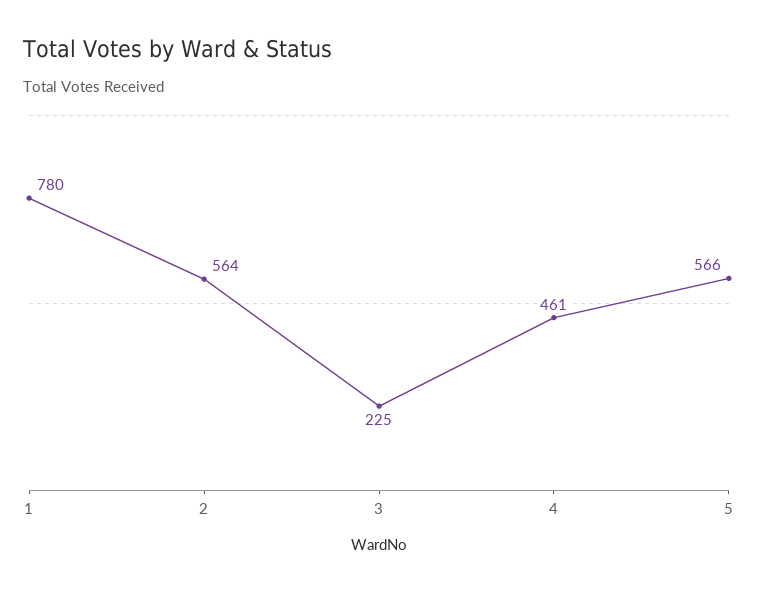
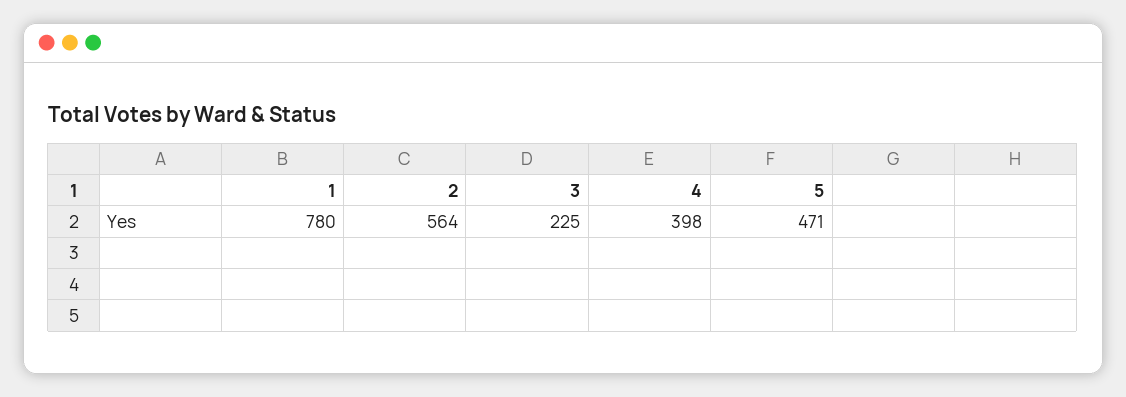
  {
    "1": 780,
    "2": 564,
    "3": 225,
-   "4": 461,
+   "4": 398,
-   "5": 566
+   "5": 471
  }

